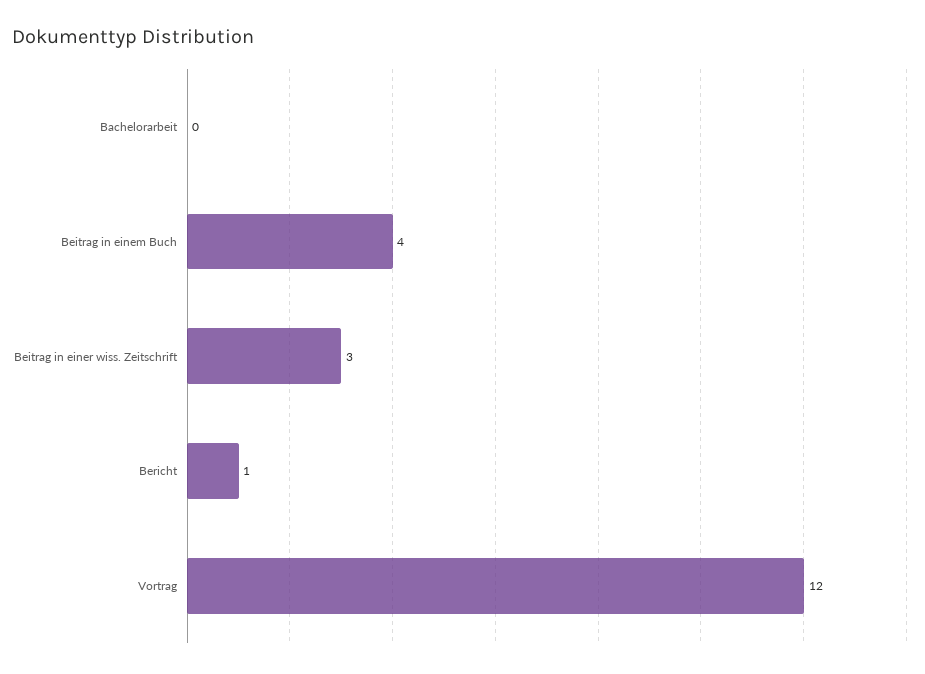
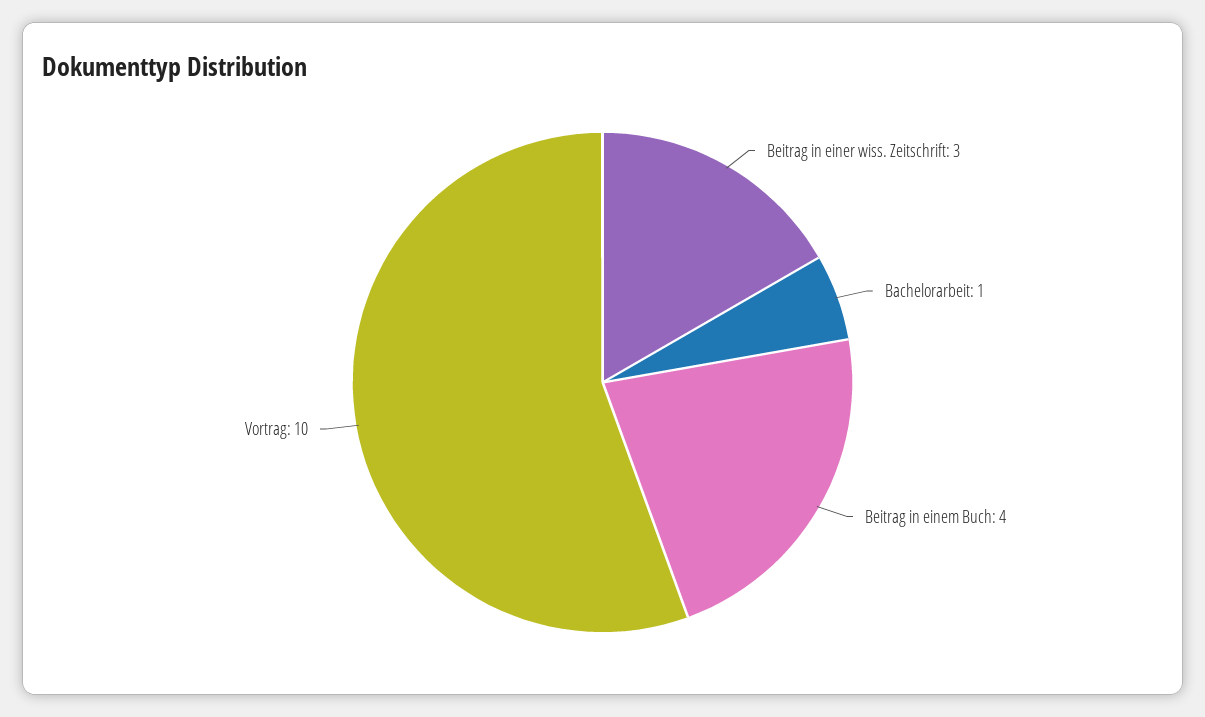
  {
-   "Bachelorarbeit": 0,
+   "Bachelorarbeit": 1,
    "Beitrag in einem Buch": 4,
    "Beitrag in einer wiss. Zeitschrift": 3,
-   "Bericht": 1,
-   "Vortrag": 12
+   "Vortrag": 10
  }

